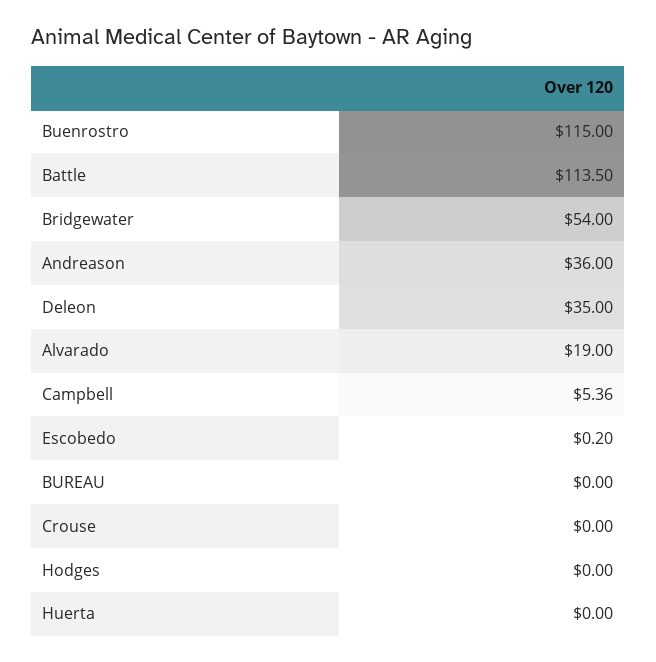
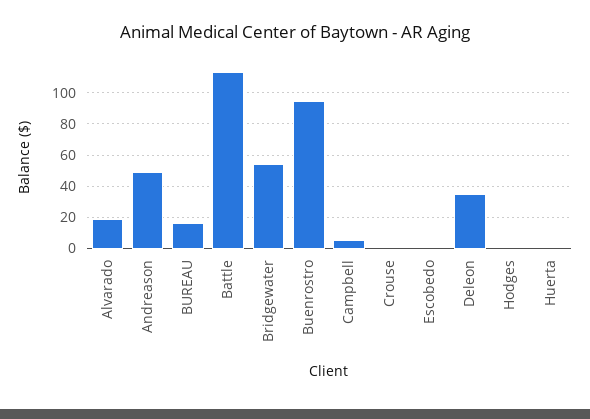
  {
-   "Buenrostro": 115,
+   "Buenrostro": 95,
    "Battle": 113.5,
    "Bridgewater": 54,
-   "Andreason": 36,
+   "Andreason": 50,
    "Deleon": 35,
    "Alvarado": 19,
    "Campbell": 5.36,
    "Escobedo": 0.2,
-   "BUREAU": 0,
+   "BUREAU": 15,
    "Crouse": 0,
    "Hodges": 0,
    "Huerta": 0
  }

